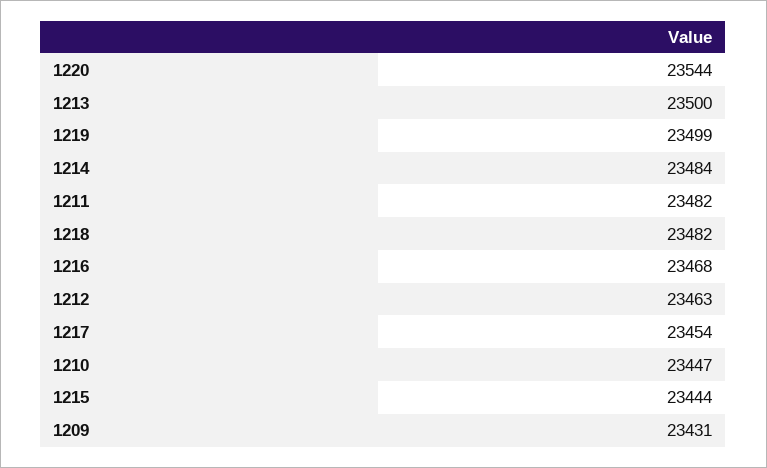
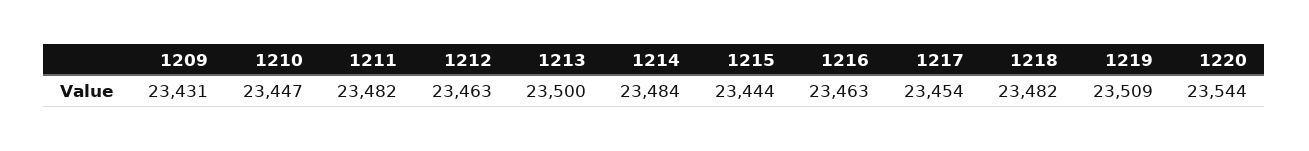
  {
    "1220": 23544,
    "1213": 23500,
-   "1219": 23499,
+   "1219": 23509,
    "1214": 23484,
    "1211": 23482,
    "1218": 23482,
-   "1216": 23468,
+   "1216": 23463,
    "1212": 23463,
    "1217": 23454,
    "1210": 23447,
    "1215": 23444,
    "1209": 23431
  }

